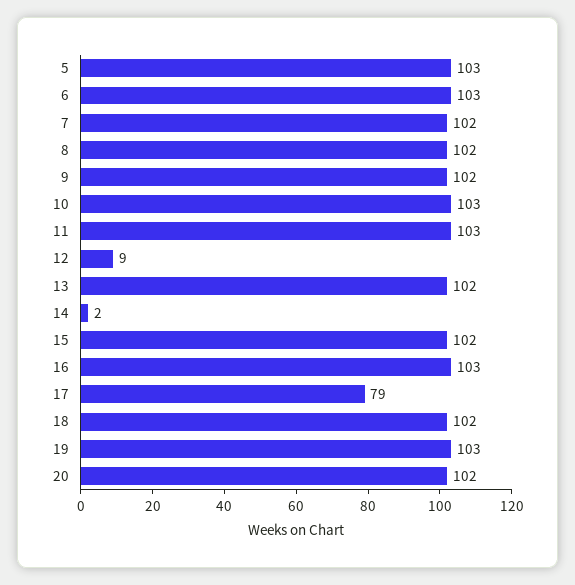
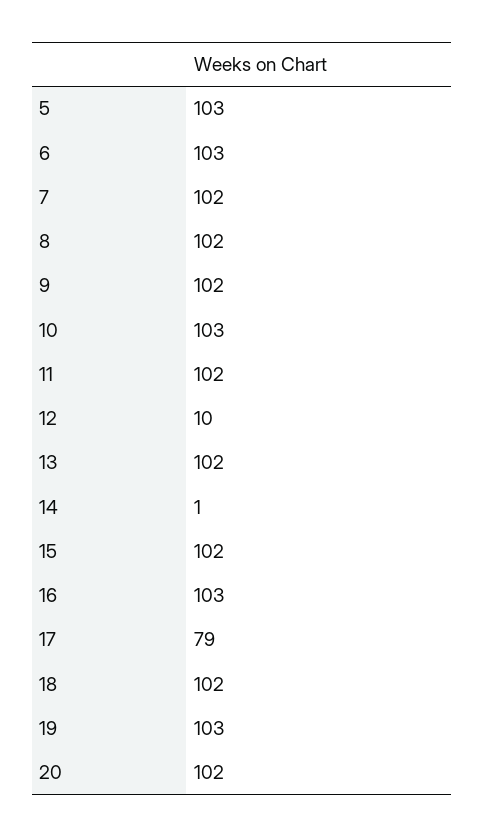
  {
    "5": 103,
    "6": 103,
    "7": 102,
    "8": 102,
    "9": 102,
    "10": 103,
-   "11": 103,
+   "11": 102,
-   "12": 9,
+   "12": 10,
    "13": 102,
-   "14": 2,
+   "14": 1,
    "15": 102,
    "16": 103,
    "17": 79,
    "18": 102,
    "19": 103,
    "20": 102
  }

